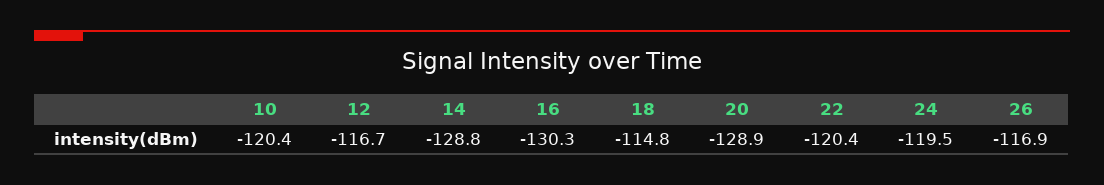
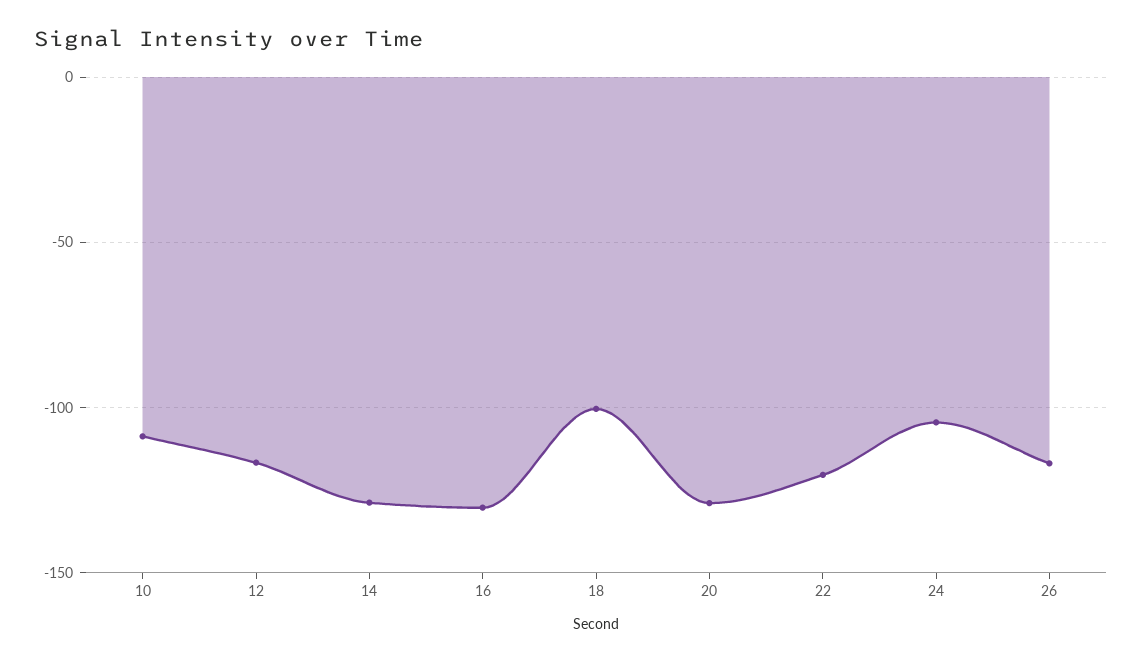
  {
-   "10": -120.4,
+   "10": -110,
    "12": -116.7,
    "14": -128.8,
    "16": -130.3,
-   "18": -114.8,
+   "18": -100,
    "20": -128.9,
    "22": -120.4,
-   "24": -119.5,
+   "24": -105,
    "26": -116.9
  }

